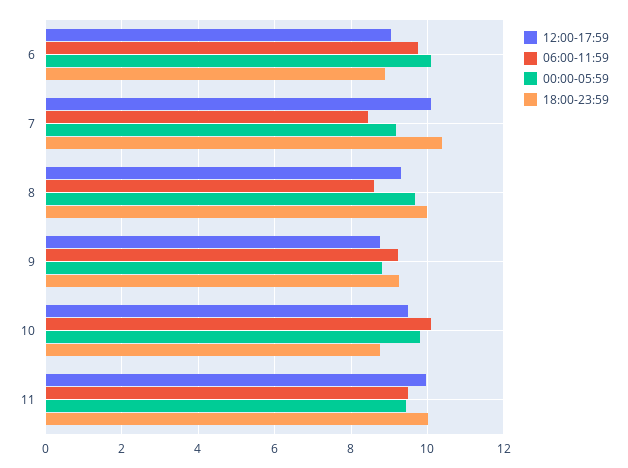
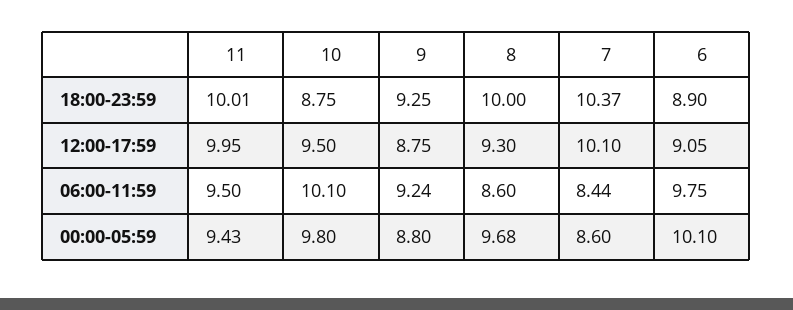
  {
    "12:00-17:59": {
      "6": 9.05,
      "7": 10.1,
      "8": 9.3,
      "9": 8.75,
      "10": 9.5,
      "11": 9.95
    },
    "06:00-11:59": {
      "6": 9.75,
      "7": 8.44,
      "8": 8.6,
      "9": 9.24,
      "10": 10.1,
      "11": 9.5
    },
    "00:00-05:59": {
      "6": 10.1,
-     "7": 9.2,
+     "7": 8.6,
      "8": 9.68,
      "9": 8.8,
      "10": 9.8,
      "11": 9.43
    },
    "18:00-23:59": {
      "6": 8.9,
      "7": 10.37,
      "8": 10,
      "9": 9.25,
      "10": 8.75,
      "11": 10.01
    }
  }

